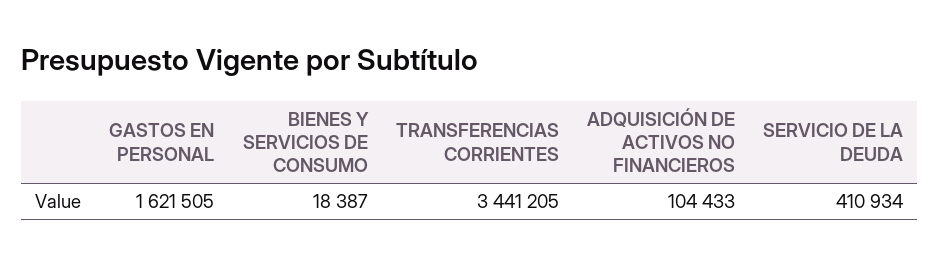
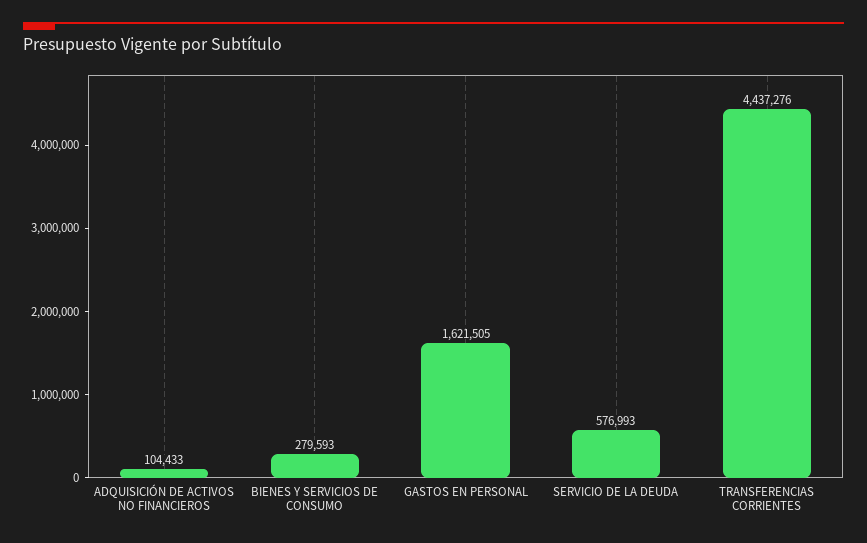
  {
    "GASTOS EN PERSONAL": 1621505,
-   "BIENES Y SERVICIOS DE CONSUMO": 18387,
+   "BIENES Y SERVICIOS DE CONSUMO": 279593,
-   "TRANSFERENCIAS CORRIENTES": 3441205,
+   "TRANSFERENCIAS CORRIENTES": 4437276,
    "ADQUISICIÓN DE ACTIVOS NO FINANCIEROS": 104433,
-   "SERVICIO DE LA DEUDA": 410934
+   "SERVICIO DE LA DEUDA": 576993
  }

